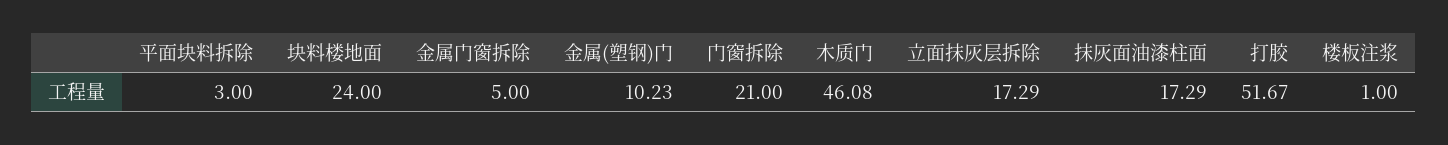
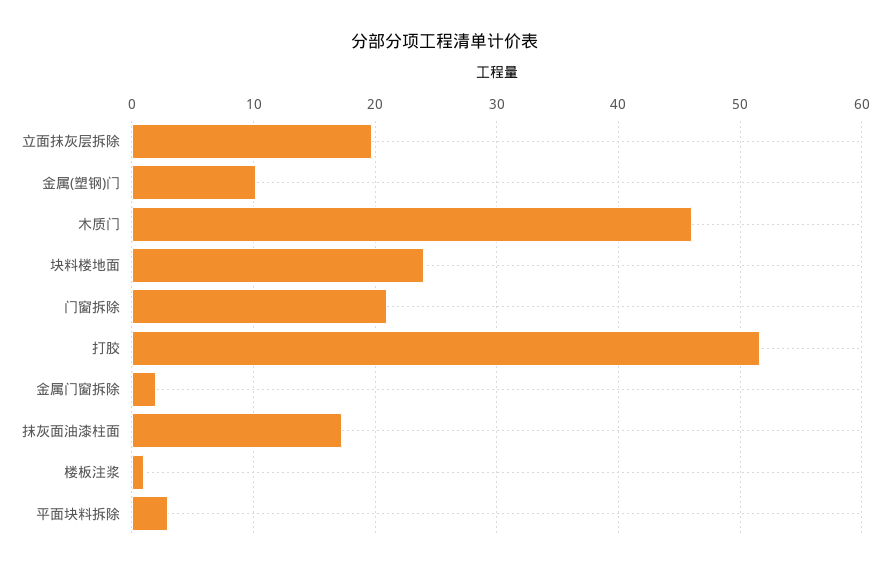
  {
    "平面块料拆除": 3,
    "块料楼地面": 24,
-   "金属门窗拆除": 5,
+   "金属门窗拆除": 2,
    "金属(塑钢)门": 10.23,
    "门窗拆除": 21,
    "木质门": 46.08,
-   "立面抹灰层拆除": 17.29,
+   "立面抹灰层拆除": 20,
    "抹灰面油漆柱面": 17.29,
    "打胶": 51.67,
    "楼板注浆": 1
  }

